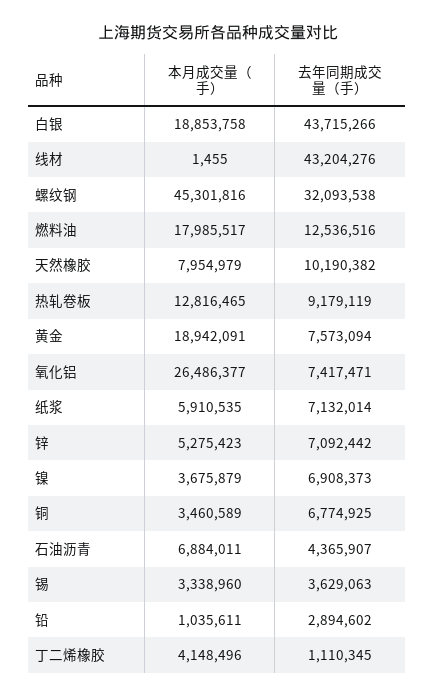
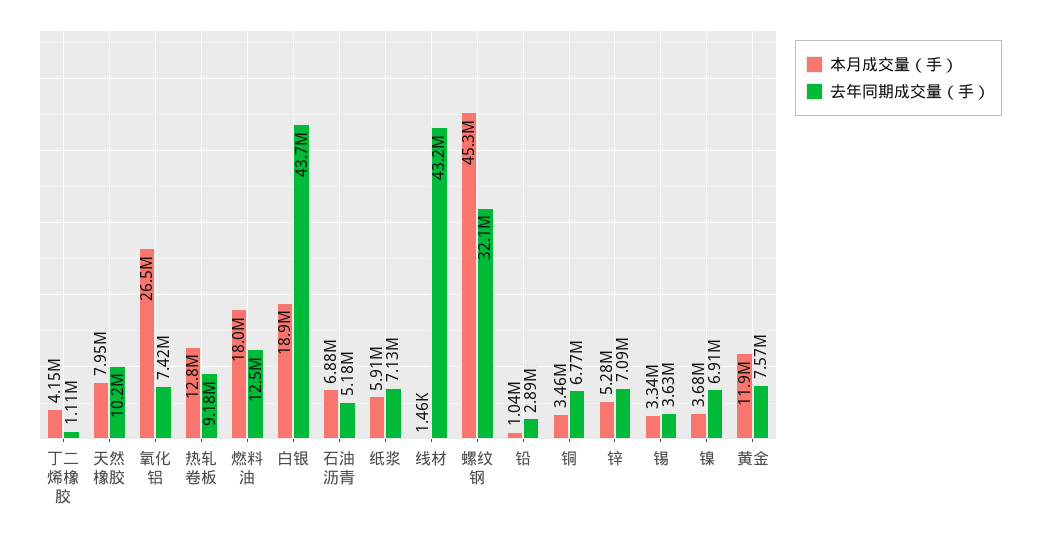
  {
    "本月成交量（手）": {
      "白银": 18853758,
      "线材": 1455,
      "螺纹钢": 45301816,
      "燃料油": 17985517,
      "天然橡胶": 7954979,
      "热轧卷板": 12816465,
-     "黄金": 18942091,
+     "黄金": 11900000,
      "氧化铝": 26486377,
      "纸浆": 5910535,
      "锌": 5275423,
      "镍": 3675879,
      "铜": 3460589,
      "石油沥青": 6884011,
      "锡": 3338960,
      "铅": 1035611,
      "丁二烯橡胶": 4148496
    },
    "去年同期成交量（手）": {
      "白银": 43715266,
      "线材": 43204276,
      "螺纹钢": 32093538,
      "燃料油": 12536516,
      "天然橡胶": 10190382,
      "热轧卷板": 9179119,
      "黄金": 7573094,
      "氧化铝": 7417471,
      "纸浆": 7132014,
      "锌": 7092442,
      "镍": 6908373,
      "铜": 6774925,
-     "石油沥青": 4365907,
+     "石油沥青": 5180000,
      "锡": 3629063,
      "铅": 2894602,
      "丁二烯橡胶": 1110345
    }
  }

